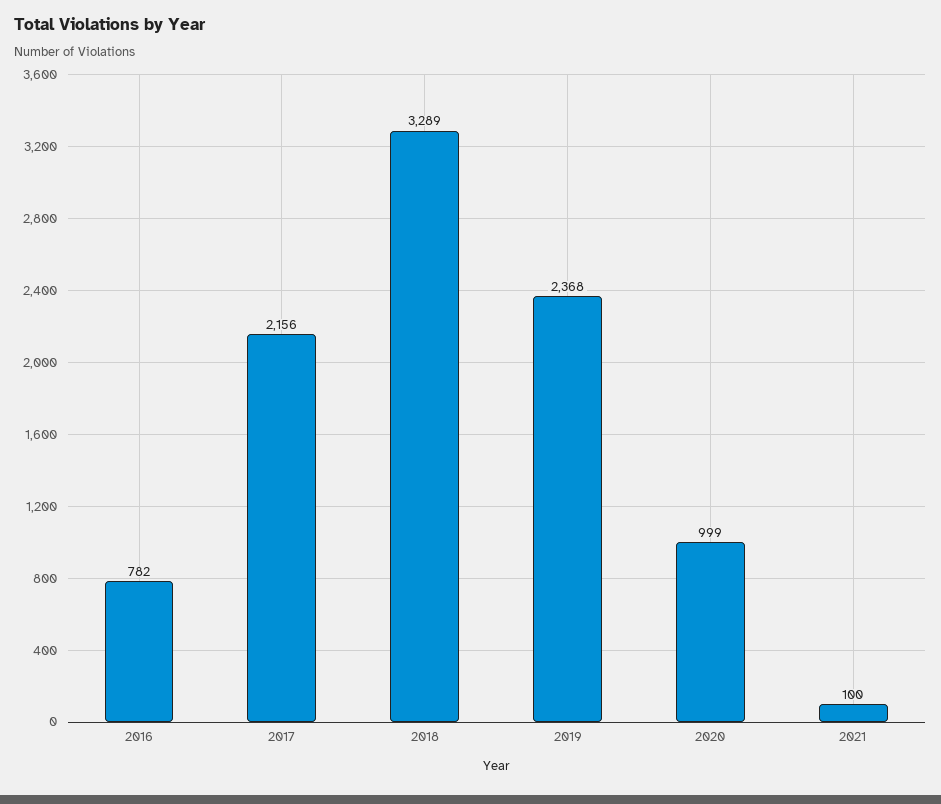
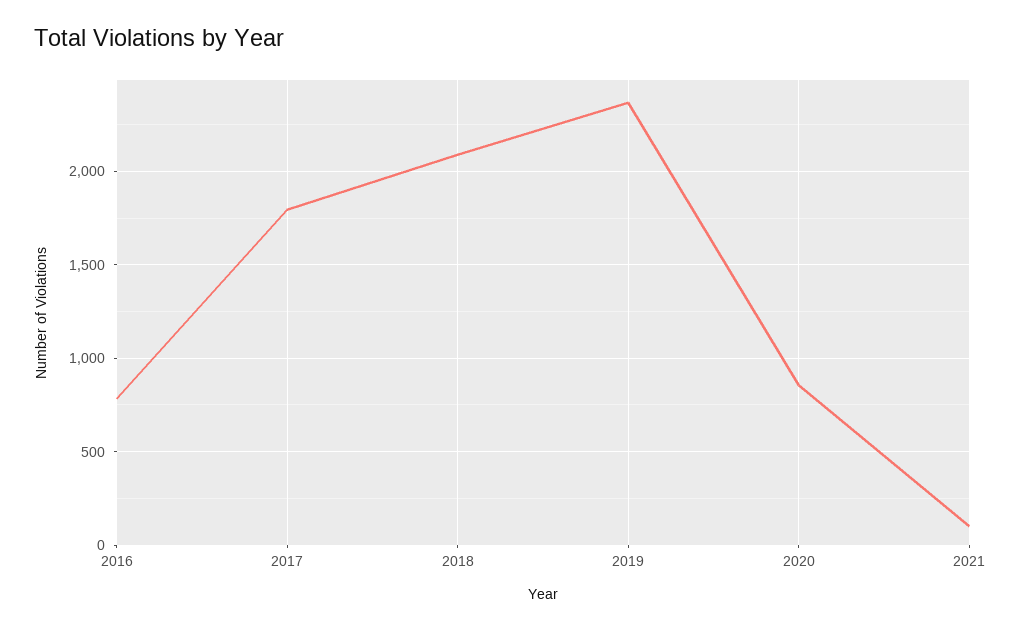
  {
    "2016": 782,
-   "2017": 2156,
+   "2017": 1800,
-   "2018": 3289,
+   "2018": 2100,
    "2019": 2368,
-   "2020": 999,
+   "2020": 850,
    "2021": 100
  }

